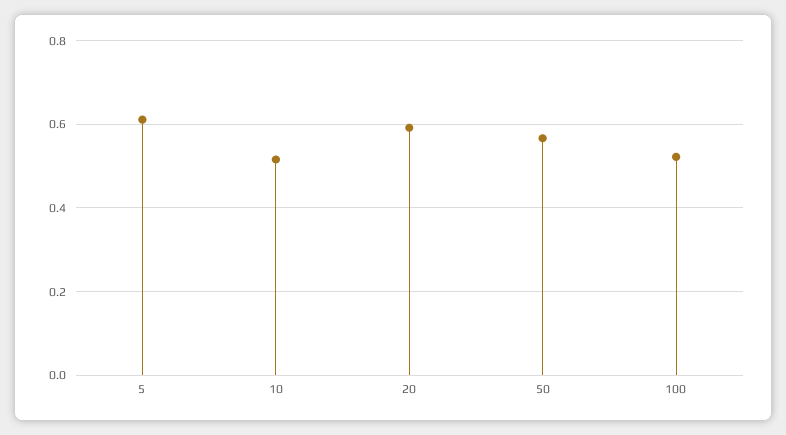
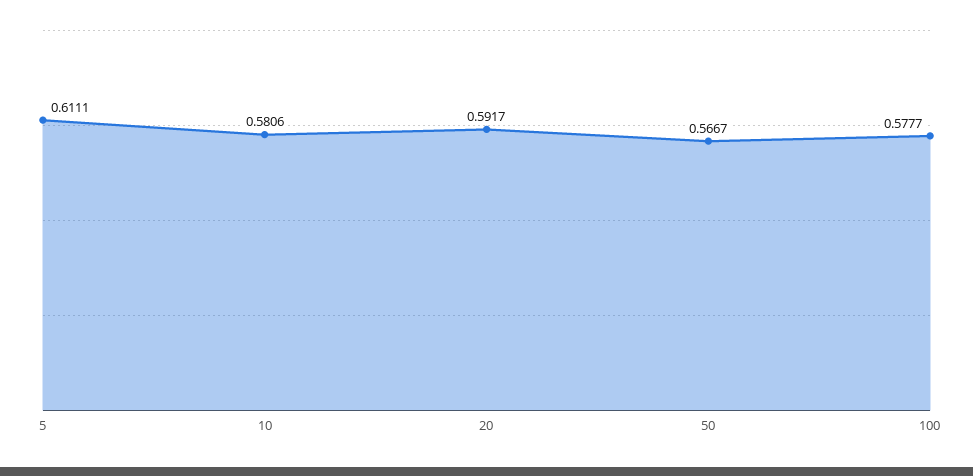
  {
    "5": 0.6111,
-   "10": 0.52,
+   "10": 0.5806,
    "20": 0.5917,
    "50": 0.5667,
-   "100": 0.52
+   "100": 0.5777
  }

